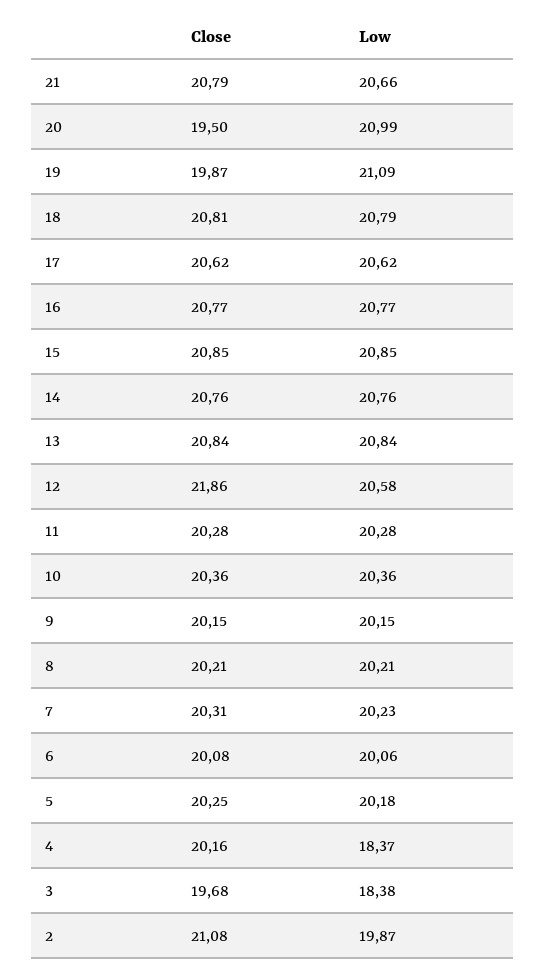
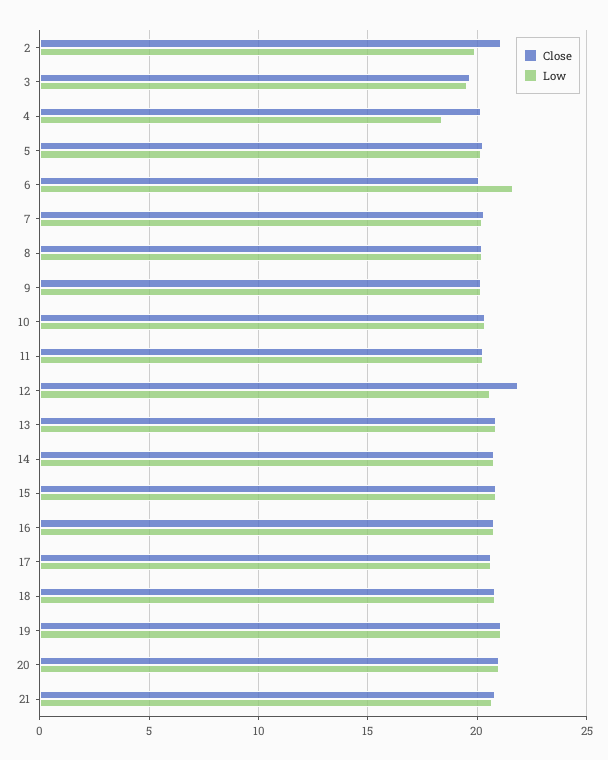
  {
    "Close": {
      "21": 20.79,
-     "20": 19.5,
+     "20": 21,
-     "19": 19.87,
+     "19": 21,
      "18": 20.81,
      "17": 20.62,
      "16": 20.77,
      "15": 20.85,
      "14": 20.76,
      "13": 20.84,
      "12": 21.86,
      "11": 20.28,
      "10": 20.36,
      "9": 20.15,
      "8": 20.21,
      "7": 20.31,
      "6": 20.08,
      "5": 20.25,
      "4": 20.16,
      "3": 19.68,
      "2": 21.08
    },
    "Low": {
      "21": 20.66,
      "20": 20.99,
      "19": 21.09,
      "18": 20.79,
      "17": 20.62,
      "16": 20.77,
      "15": 20.85,
      "14": 20.76,
      "13": 20.84,
      "12": 20.58,
      "11": 20.28,
      "10": 20.36,
      "9": 20.15,
      "8": 20.21,
      "7": 20.23,
-     "6": 20.06,
+     "6": 21.5,
      "5": 20.18,
      "4": 18.37,
-     "3": 18.38,
+     "3": 19.5,
      "2": 19.87
    }
  }

